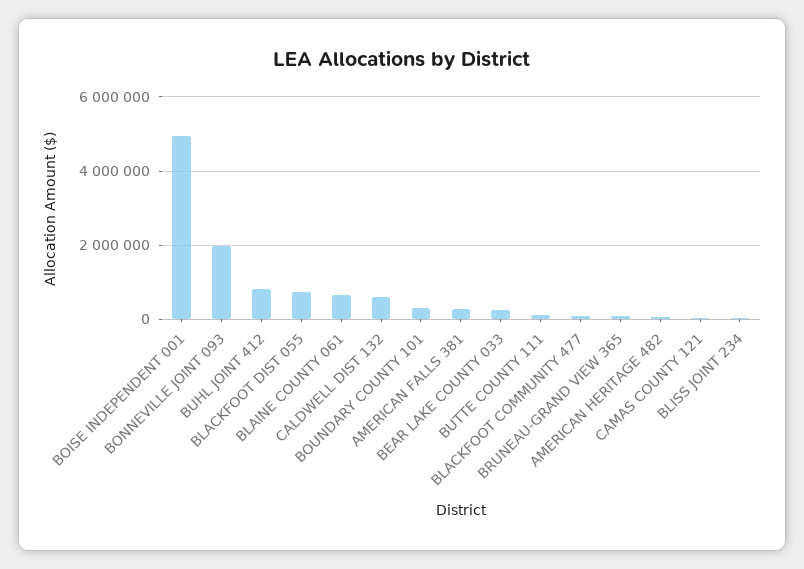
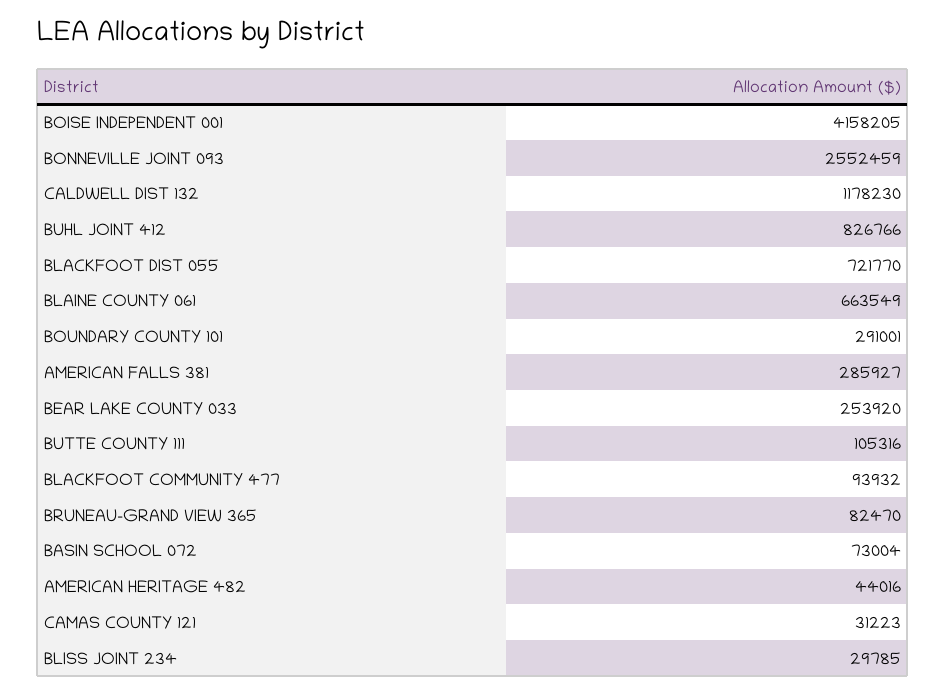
  {
-   "BOISE INDEPENDENT 001": 5000000,
+   "BOISE INDEPENDENT 001": 4158205,
-   "BONNEVILLE JOINT 093": 2000000,
+   "BONNEVILLE JOINT 093": 2552459,
    "BUHL JOINT 412": 826766,
    "BLACKFOOT DIST 055": 721770,
    "BLAINE COUNTY 061": 663549,
-   "CALDWELL DIST 132": 600000,
+   "CALDWELL DIST 132": 1178230,
    "BOUNDARY COUNTY 101": 291001,
    "AMERICAN FALLS 381": 285927,
    "BEAR LAKE COUNTY 033": 253920,
    "BUTTE COUNTY 111": 105316,
    "BLACKFOOT COMMUNITY 477": 93932,
    "BRUNEAU-GRAND VIEW 365": 82470,
    "AMERICAN HERITAGE 482": 44016,
    "CAMAS COUNTY 121": 31223,
-   "BLISS JOINT 234": 29785
+   "BLISS JOINT 234": 29785,
+   "BASIN SCHOOL 072": 73004
  }

